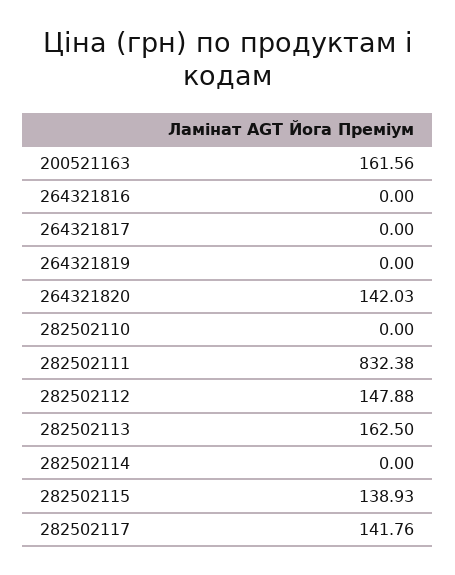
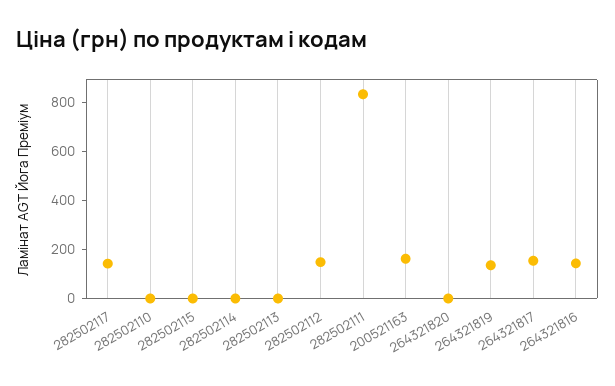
  {
    "200521163": 161.56,
-   "264321816": 0,
+   "264321816": 150,
-   "264321817": 0,
+   "264321817": 150,
-   "264321819": 0,
+   "264321819": 150,
-   "264321820": 142.03,
+   "264321820": 0,
    "282502110": 0,
    "282502111": 832.38,
    "282502112": 147.88,
-   "282502113": 162.5,
+   "282502113": 0,
    "282502114": 0,
-   "282502115": 138.93,
+   "282502115": 0,
    "282502117": 141.76
  }

